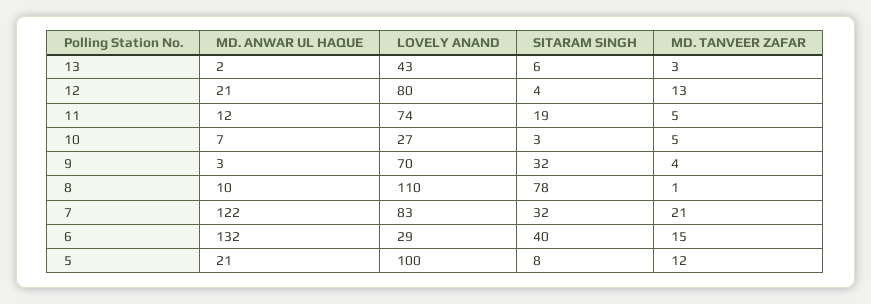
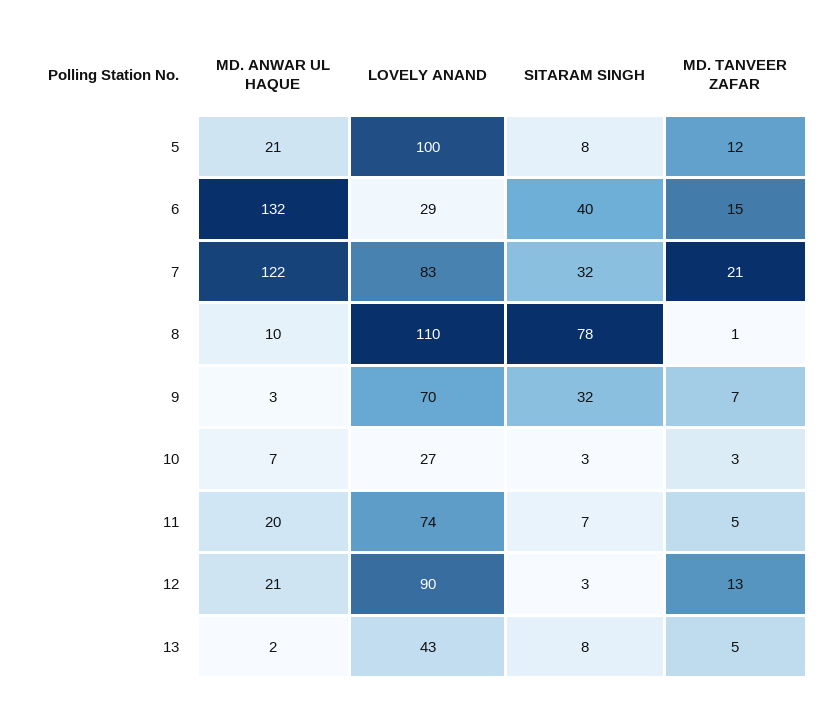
  {
    "MD. ANWAR UL HAQUE": {
      "13": 2,
      "12": 21,
-     "11": 12,
+     "11": 20,
      "10": 7,
      "9": 3,
      "8": 10,
      "7": 122,
      "6": 132,
      "5": 21
    },
    "LOVELY ANAND": {
      "13": 43,
-     "12": 80,
+     "12": 90,
      "11": 74,
      "10": 27,
      "9": 70,
      "8": 110,
      "7": 83,
      "6": 29,
      "5": 100
    },
    "SITARAM SINGH": {
-     "13": 6,
+     "13": 8,
-     "12": 4,
+     "12": 3,
-     "11": 19,
+     "11": 7,
      "10": 3,
      "9": 32,
      "8": 78,
      "7": 32,
      "6": 40,
      "5": 8
    },
    "MD. TANVEER ZAFAR": {
-     "13": 3,
+     "13": 5,
      "12": 13,
      "11": 5,
-     "10": 5,
+     "10": 3,
-     "9": 4,
+     "9": 7,
      "8": 1,
      "7": 21,
      "6": 15,
      "5": 12
    }
  }

